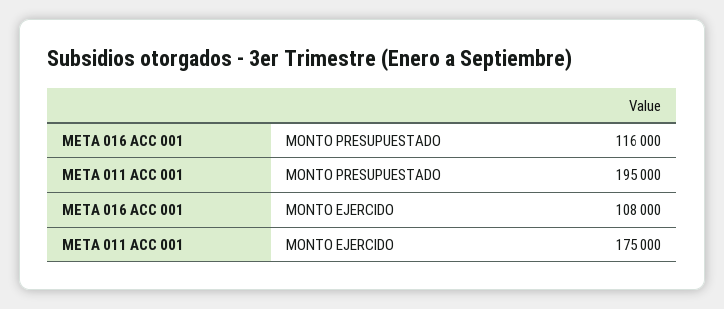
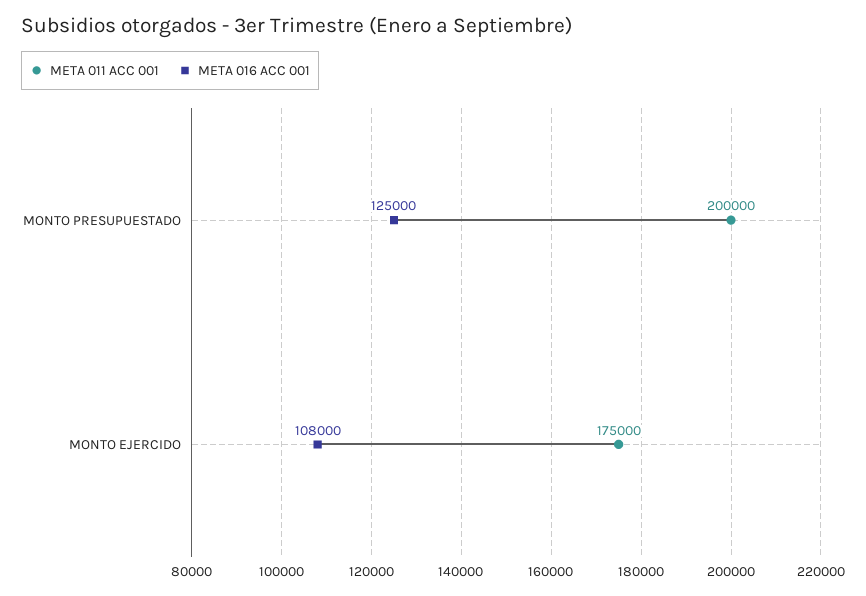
  {
    "META 016 ACC 001": {
-     "MONTO PRESUPUESTADO": 116000,
+     "MONTO PRESUPUESTADO": 125000,
      "MONTO EJERCIDO": 108000
    },
    "META 011 ACC 001": {
-     "MONTO PRESUPUESTADO": 195000,
+     "MONTO PRESUPUESTADO": 200000,
      "MONTO EJERCIDO": 175000
    }
  }

